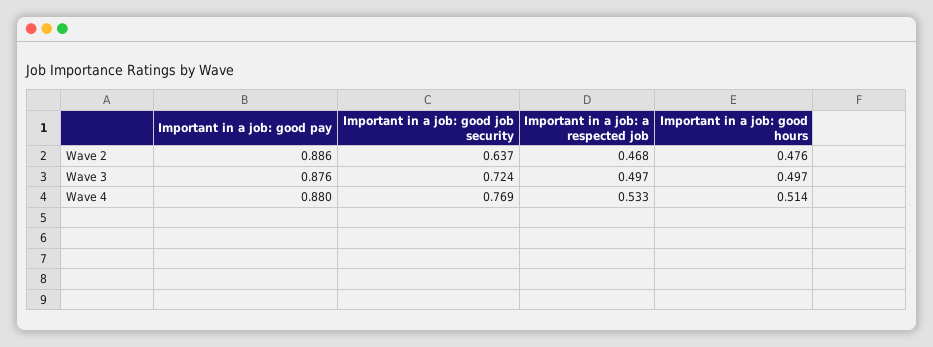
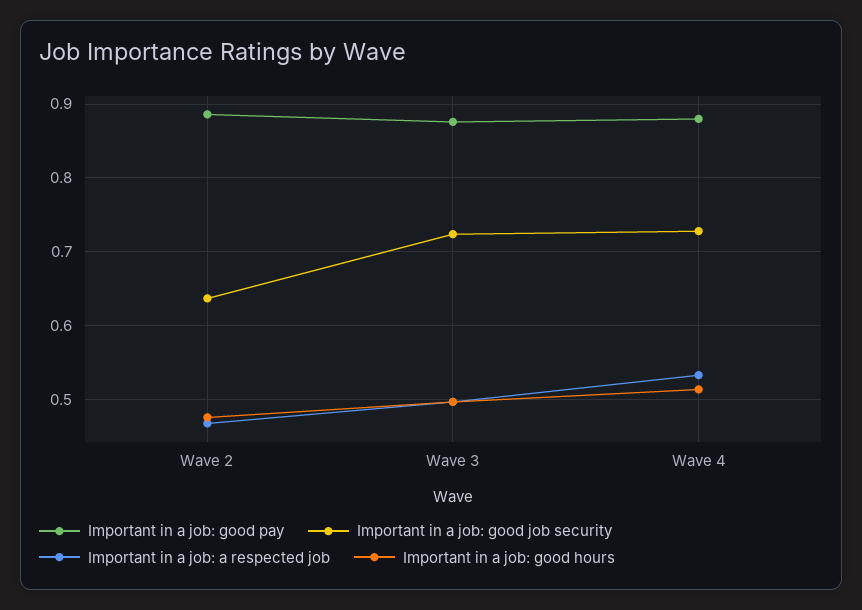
  {
    "Important in a job: good pay": {
      "Wave 2": 0.886,
      "Wave 3": 0.876,
      "Wave 4": 0.88
    },
    "Important in a job: good job security": {
      "Wave 2": 0.637,
      "Wave 3": 0.724,
-     "Wave 4": 0.769
+     "Wave 4": 0.73
    },
    "Important in a job: a respected job": {
      "Wave 2": 0.468,
      "Wave 3": 0.497,
      "Wave 4": 0.533
    },
    "Important in a job: good hours": {
      "Wave 2": 0.476,
      "Wave 3": 0.497,
      "Wave 4": 0.514
    }
  }

